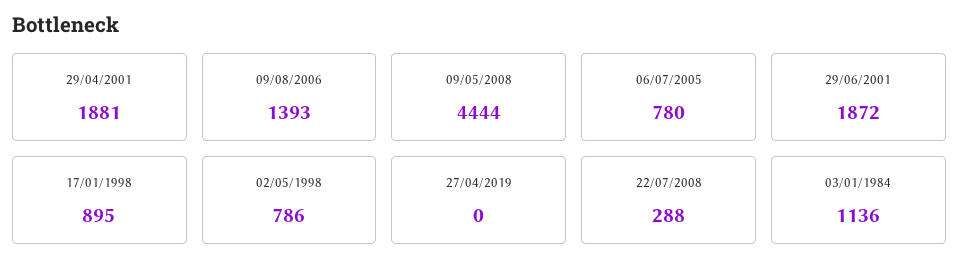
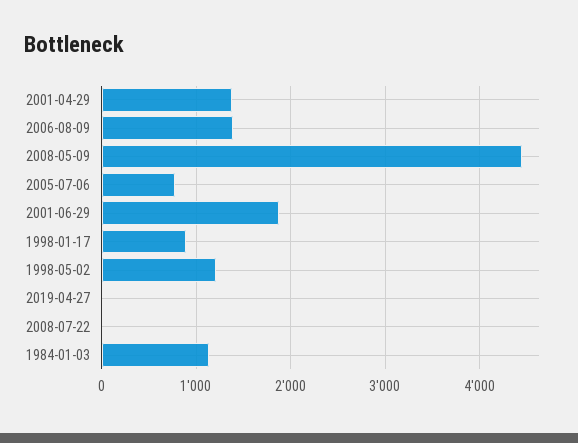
  {
-   "29/04/2001": 1881,
+   "29/04/2001": 1400,
    "09/08/2006": 1393,
    "09/05/2008": 4444,
    "06/07/2005": 780,
    "29/06/2001": 1872,
    "17/01/1998": 895,
-   "02/05/1998": 786,
+   "02/05/1998": 1200,
    "27/04/2019": 0,
-   "22/07/2008": 288,
+   "22/07/2008": 0,
    "03/01/1984": 1136
  }

